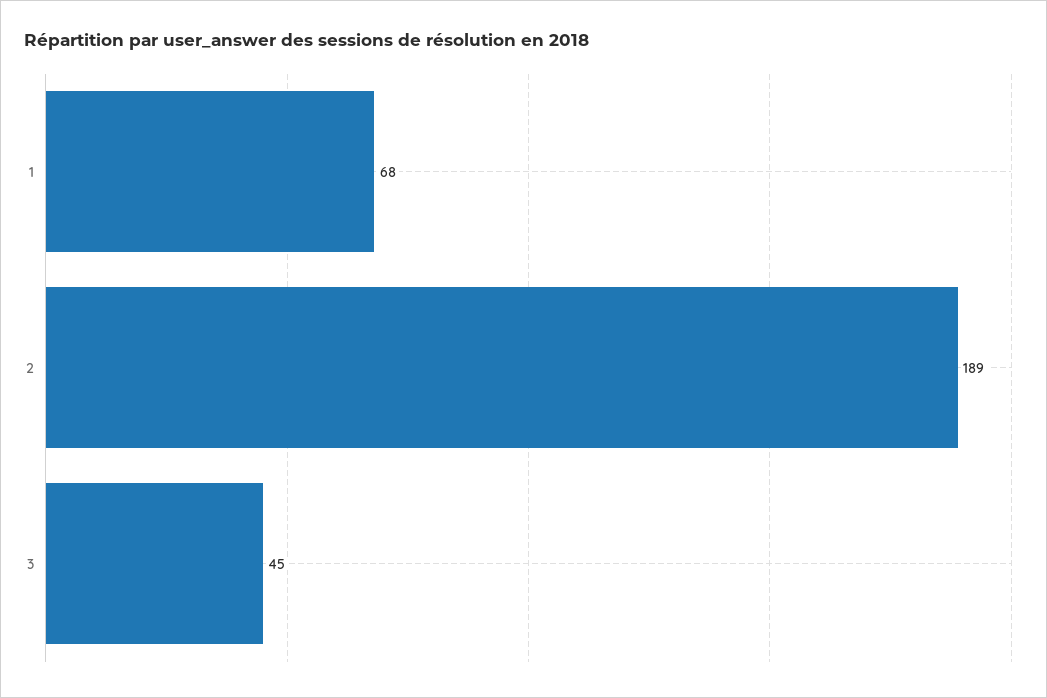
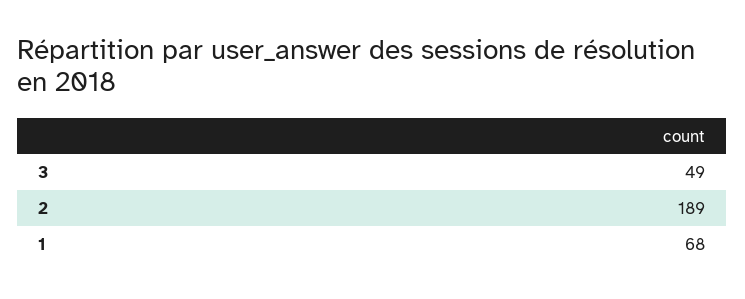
  {
    "1": 68,
    "2": 189,
-   "3": 45
+   "3": 49
  }

